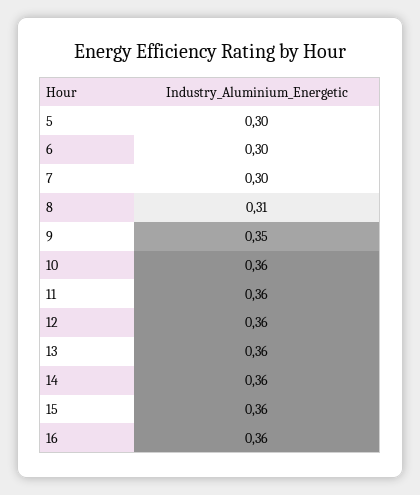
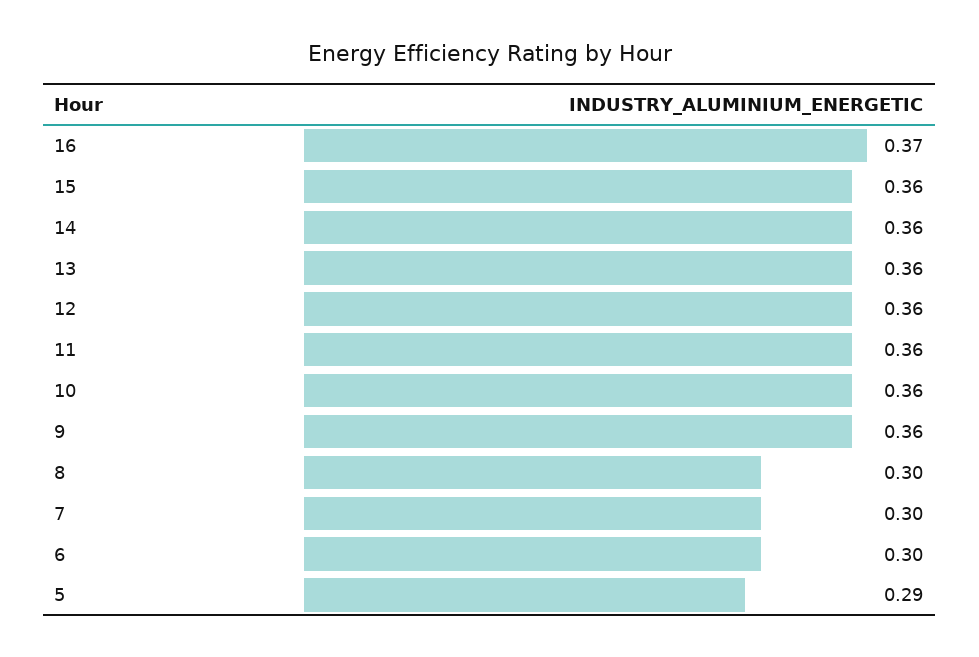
  {
-   "5": 0.3,
+   "5": 0.29,
    "6": 0.3,
    "7": 0.3,
-   "8": 0.31,
+   "8": 0.3,
-   "9": 0.35,
+   "9": 0.36,
    "10": 0.36,
    "11": 0.36,
    "12": 0.36,
    "13": 0.36,
    "14": 0.36,
    "15": 0.36,
-   "16": 0.36
+   "16": 0.37
  }

